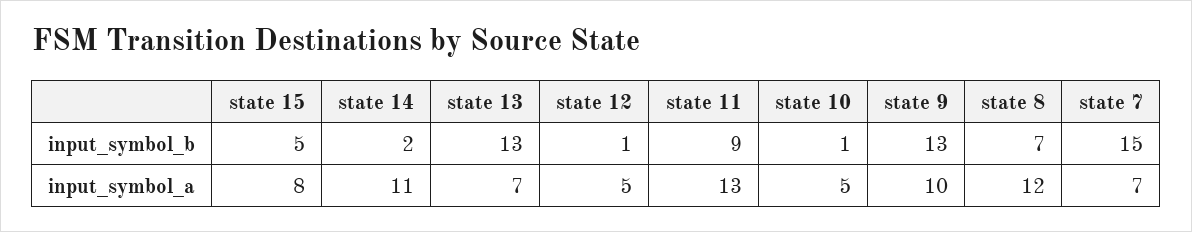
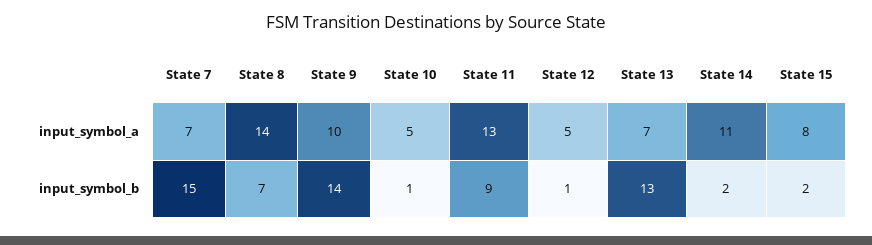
  {
    "state 15": {
-     "input_symbol_b": 5,
+     "input_symbol_b": 2,
      "input_symbol_a": 8
    },
    "state 14": {
      "input_symbol_b": 2,
      "input_symbol_a": 11
    },
    "state 13": {
      "input_symbol_b": 13,
      "input_symbol_a": 7
    },
    "state 12": {
      "input_symbol_b": 1,
      "input_symbol_a": 5
    },
    "state 11": {
      "input_symbol_b": 9,
      "input_symbol_a": 13
    },
    "state 10": {
      "input_symbol_b": 1,
      "input_symbol_a": 5
    },
    "state 9": {
-     "input_symbol_b": 13,
+     "input_symbol_b": 14,
      "input_symbol_a": 10
    },
    "state 8": {
      "input_symbol_b": 7,
-     "input_symbol_a": 12
+     "input_symbol_a": 14
    },
    "state 7": {
      "input_symbol_b": 15,
      "input_symbol_a": 7
    }
  }

